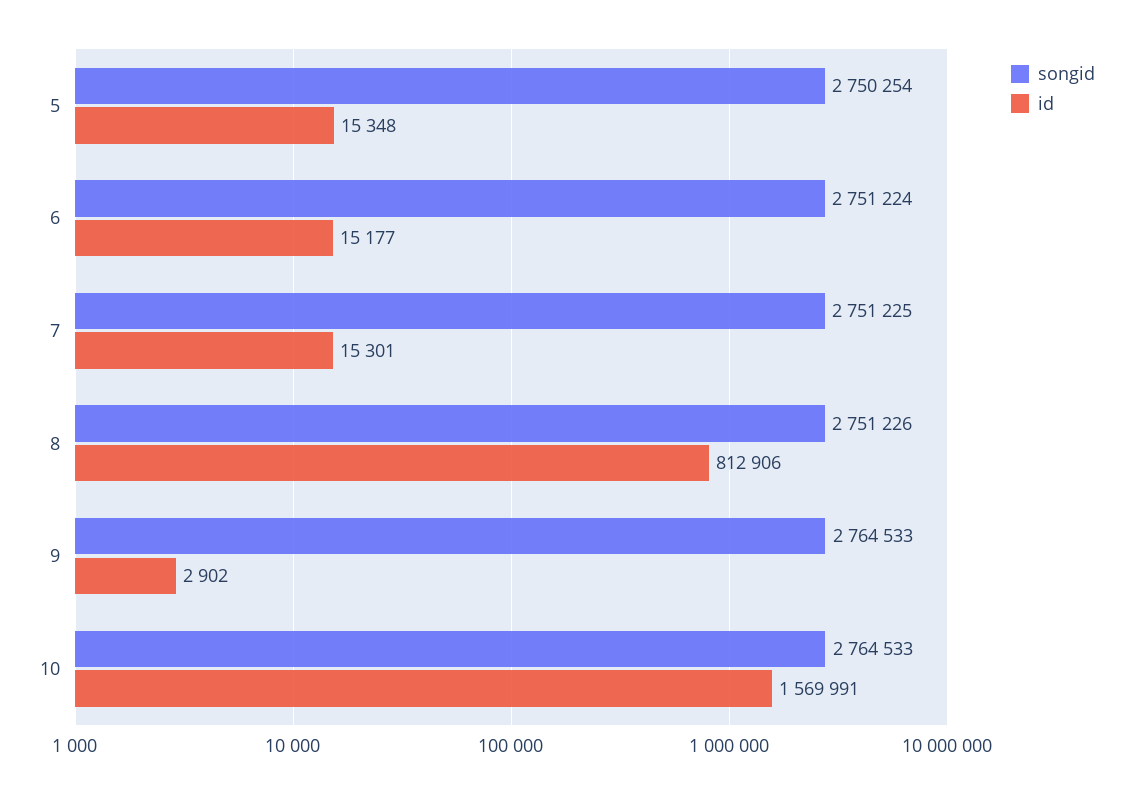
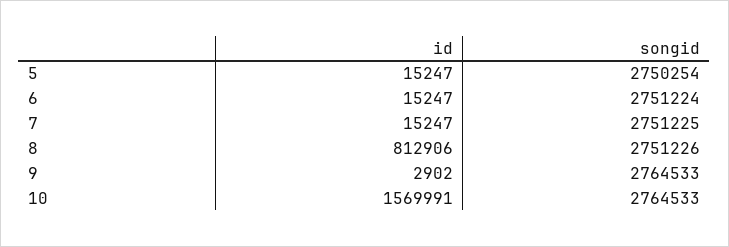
  {
    "songid": {
      "5": 2750254,
      "6": 2751224,
      "7": 2751225,
      "8": 2751226,
      "9": 2764533,
      "10": 2764533
    },
    "id": {
-     "5": 15348,
+     "5": 15247,
-     "6": 15177,
+     "6": 15247,
-     "7": 15301,
+     "7": 15247,
      "8": 812906,
      "9": 2902,
      "10": 1569991
    }
  }

